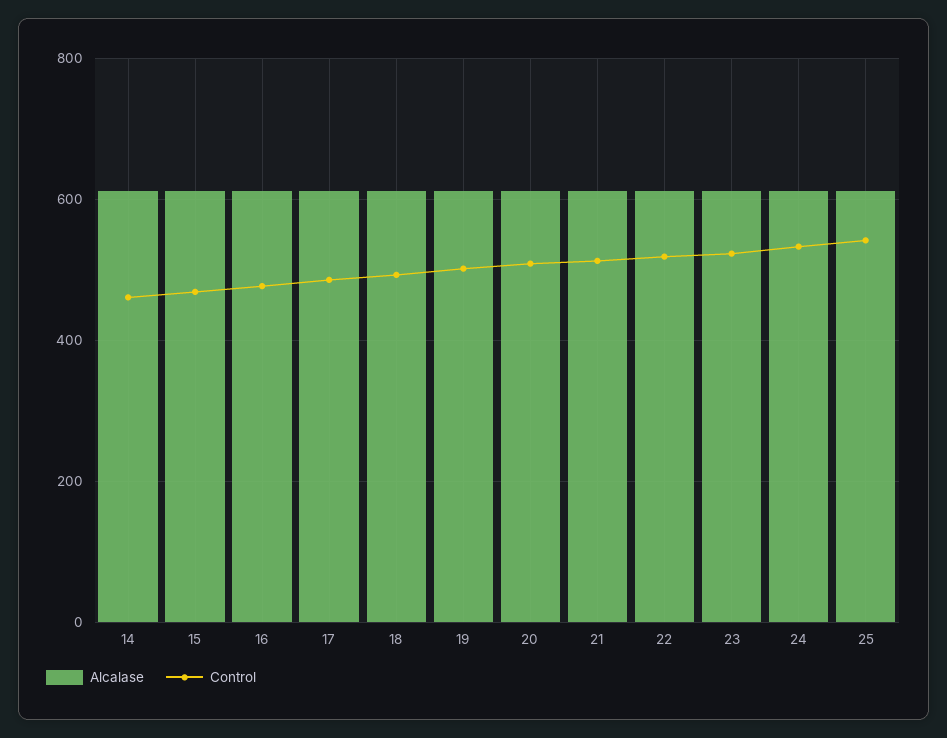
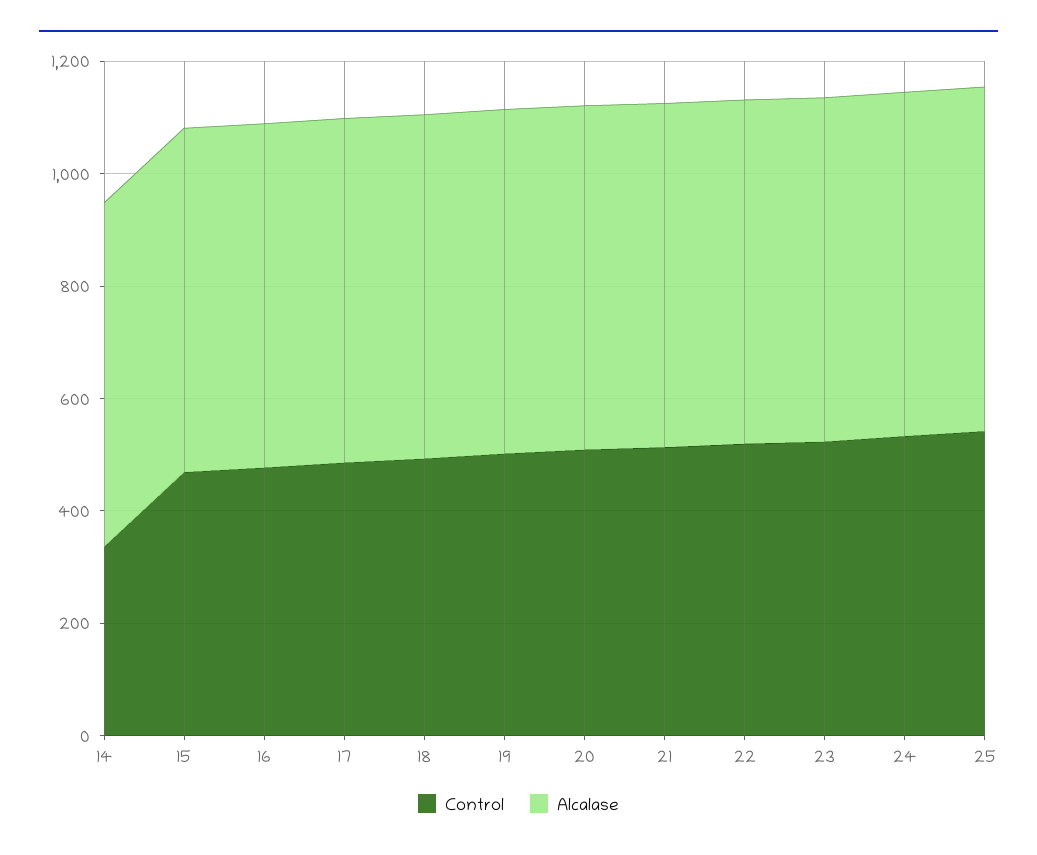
  {
    "Alcalase": {
      "14": 620,
      "15": 620,
      "16": 620,
      "17": 620,
      "18": 620,
      "19": 620,
      "20": 620,
      "21": 620,
      "22": 620,
      "23": 620,
      "24": 620,
      "25": 620
    },
    "Control": {
-     "14": 460,
+     "14": 350,
      "15": 460,
      "16": 480,
      "17": 480,
      "18": 500,
      "19": 500,
      "20": 500,
      "21": 520,
      "22": 520,
      "23": 520,
      "24": 540,
      "25": 540
    }
  }

